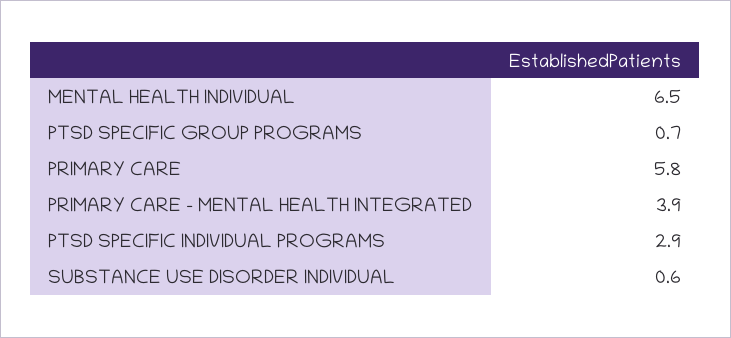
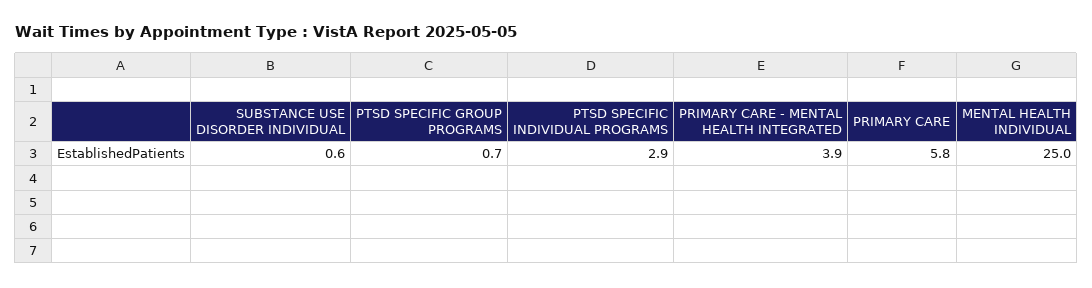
  {
-   "MENTAL HEALTH INDIVIDUAL": 6.5,
+   "MENTAL HEALTH INDIVIDUAL": 25,
    "PTSD SPECIFIC GROUP PROGRAMS": 0.7,
    "PRIMARY CARE": 5.8,
    "PRIMARY CARE - MENTAL HEALTH INTEGRATED": 3.9,
    "PTSD SPECIFIC INDIVIDUAL PROGRAMS": 2.9,
    "SUBSTANCE USE DISORDER INDIVIDUAL": 0.6
  }

